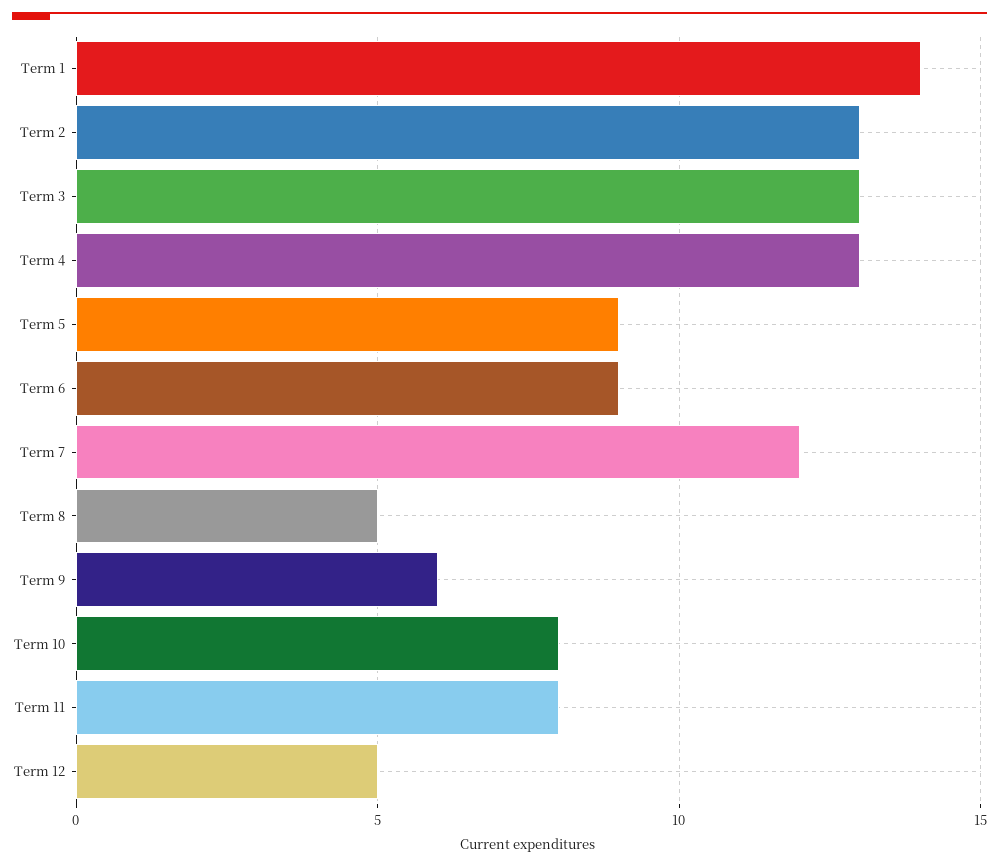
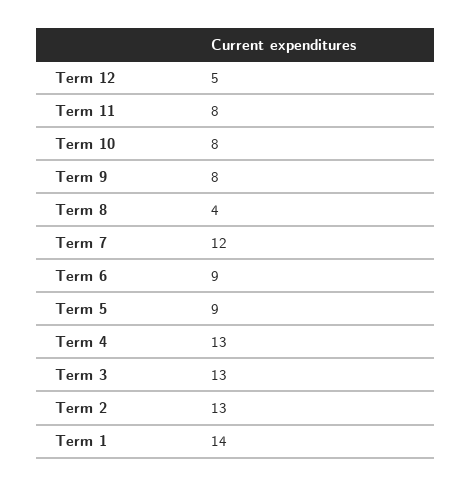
  {
    "Term 1": 14,
    "Term 2": 13,
    "Term 3": 13,
    "Term 4": 13,
    "Term 5": 9,
    "Term 6": 9,
    "Term 7": 12,
-   "Term 8": 5,
+   "Term 8": 4,
-   "Term 9": 6,
+   "Term 9": 8,
    "Term 10": 8,
    "Term 11": 8,
    "Term 12": 5
  }

